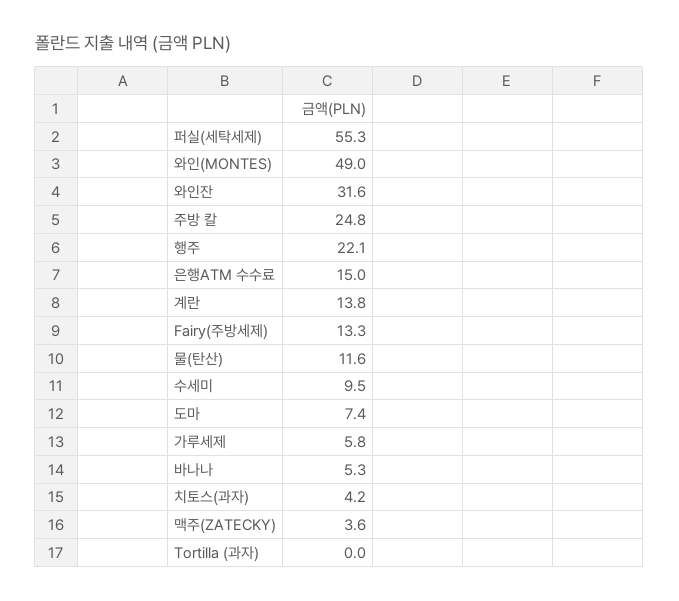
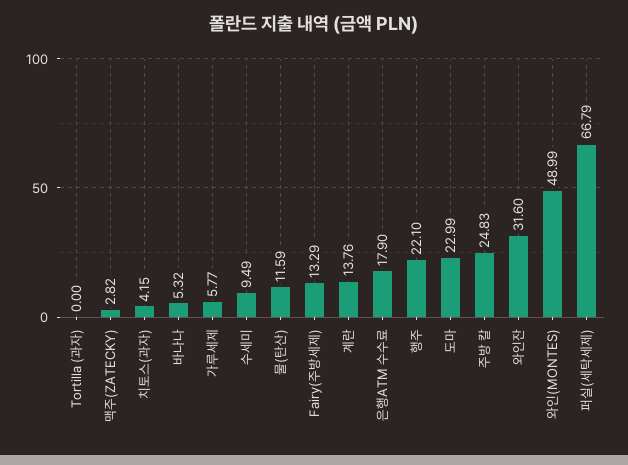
  {
-   "퍼실(세탁세제)": 55.3,
+   "퍼실(세탁세제)": 66.79,
    "와인(MONTES)": 48.99,
    "와인잔": 31.6,
    "주방 칼": 24.83,
    "행주": 22.1,
-   "은행ATM 수수료": 15,
+   "은행ATM 수수료": 17.9,
    "계란": 13.76,
    "Fairy(주방세제)": 13.29,
    "물(탄산)": 11.59,
    "수세미": 9.49,
-   "도마": 7.4,
+   "도마": 22.99,
    "가루세제": 5.77,
    "바나나": 5.32,
    "치토스(과자)": 4.15,
-   "맥주(ZATECKY)": 3.6,
+   "맥주(ZATECKY)": 2.82,
    "Tortilla (과자)": 0
  }

